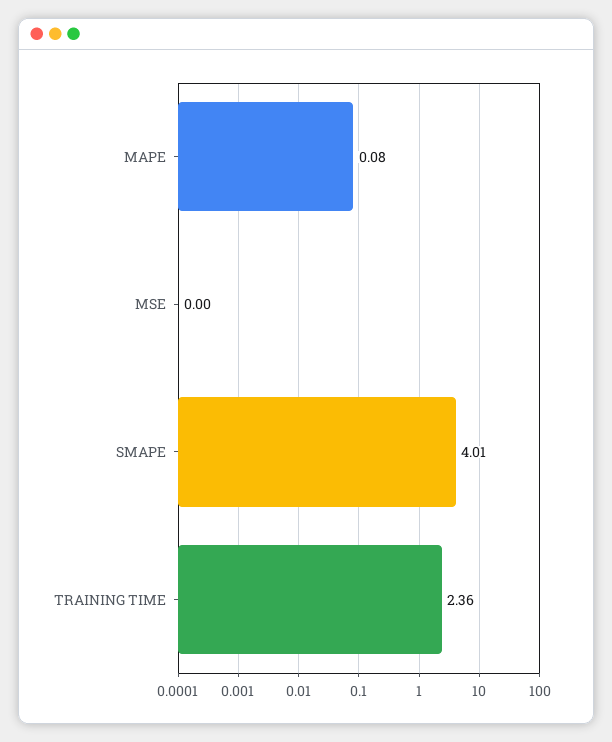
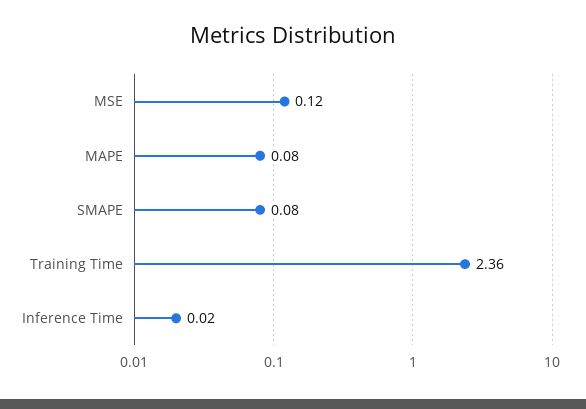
  {
    "MAPE": 0.08,
-   "MSE": 0,
+   "MSE": 0.12,
-   "SMAPE": 4.01,
+   "SMAPE": 0.08,
-   "TRAINING TIME": 2.36
+   "TRAINING TIME": 2.36,
+   "Inference Time": 0.02
  }

